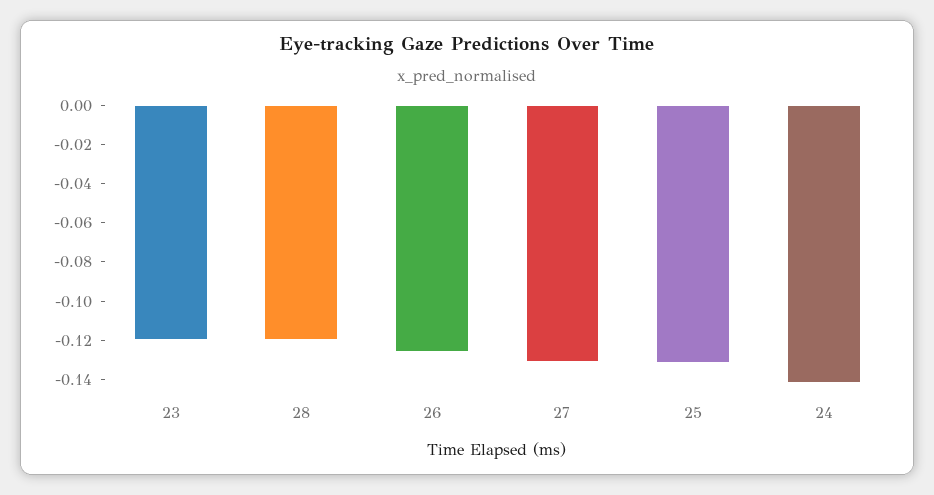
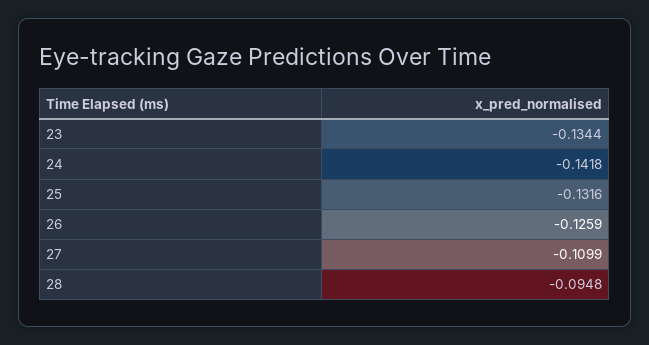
  {
-   "23": -0.12,
+   "23": -0.1344,
-   "28": -0.12,
+   "28": -0.0948,
    "26": -0.1259,
-   "27": -0.13,
+   "27": -0.1099,
    "25": -0.1316,
    "24": -0.1418
  }

